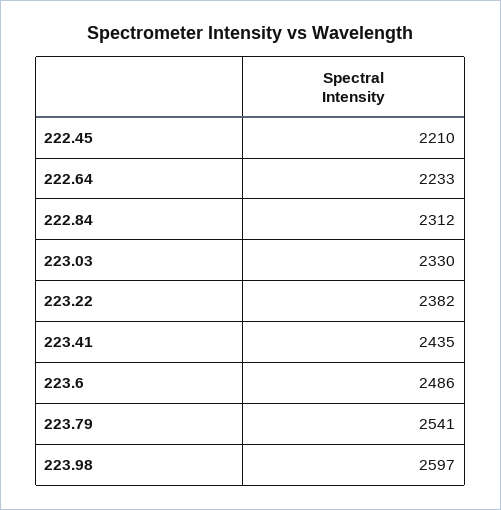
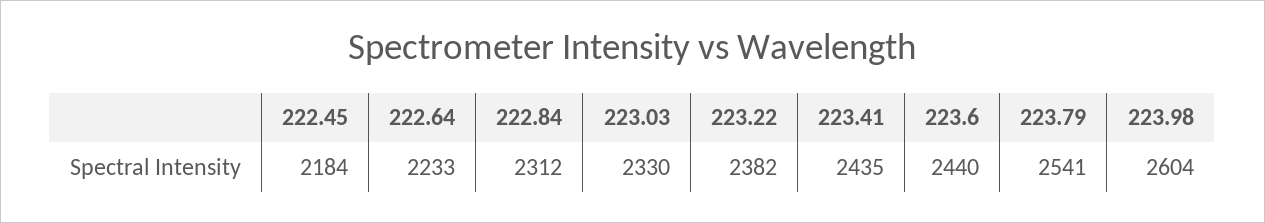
  {
-   "222.45": 2210,
+   "222.45": 2184,
    "222.64": 2233,
    "222.84": 2312,
    "223.03": 2330,
    "223.22": 2382,
    "223.41": 2435,
-   "223.6": 2486,
+   "223.6": 2440,
    "223.79": 2541,
-   "223.98": 2597
+   "223.98": 2604
  }

